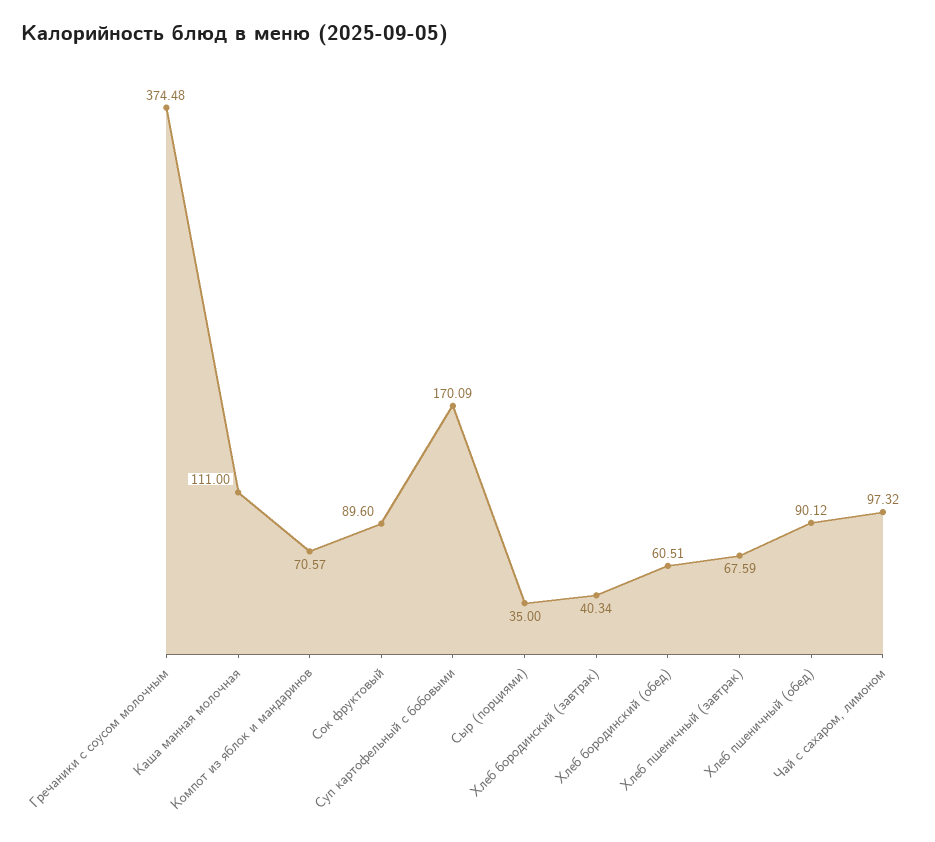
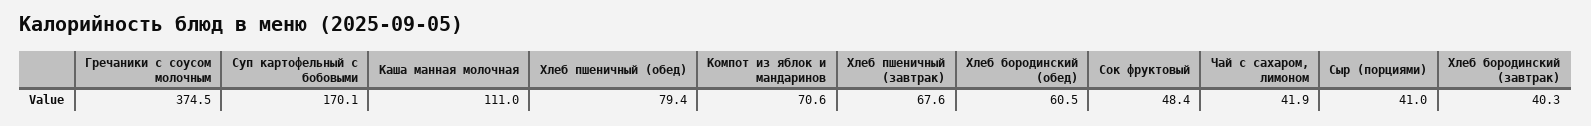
  {
    "Гречаники с соусом молочным": 374.48,
    "Каша манная молочная": 111,
    "Компот из яблок и мандаринов": 70.57,
-   "Сок фруктовый": 89.6,
+   "Сок фруктовый": 48.4,
    "Суп картофельный с бобовыми": 170.09,
-   "Сыр (порциями)": 35,
+   "Сыр (порциями)": 41,
    "Хлеб бородинский (завтрак)": 40.34,
    "Хлеб бородинский (обед)": 60.51,
    "Хлеб пшеничный (завтрак)": 67.59,
-   "Хлеб пшеничный (обед)": 90.12,
+   "Хлеб пшеничный (обед)": 79.4,
-   "Чай с сахаром, лимоном": 97.32
+   "Чай с сахаром, лимоном": 41.9
  }

